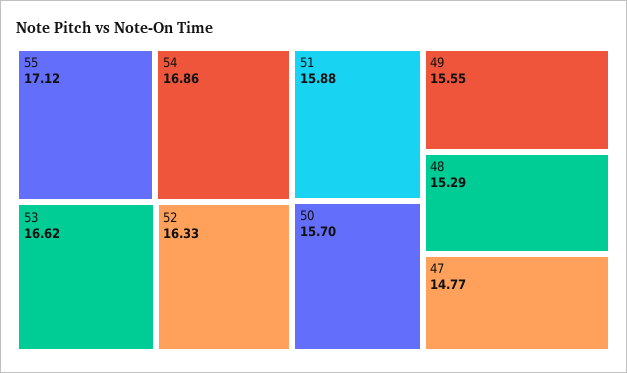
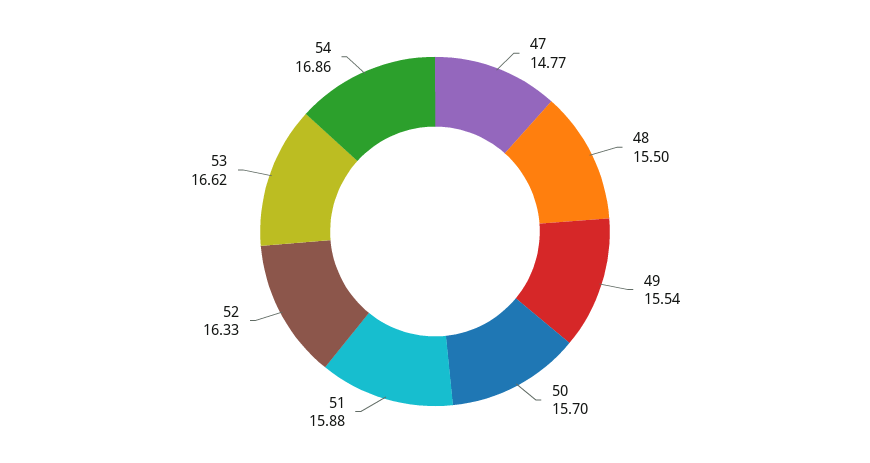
  {
-   "55": 17.12,
    "54": 16.86,
    "53": 16.62,
    "52": 16.33,
    "51": 15.88,
    "50": 15.7,
-   "49": 15.55,
+   "49": 15.54,
-   "48": 15.29,
+   "48": 15.5,
    "47": 14.77
  }

